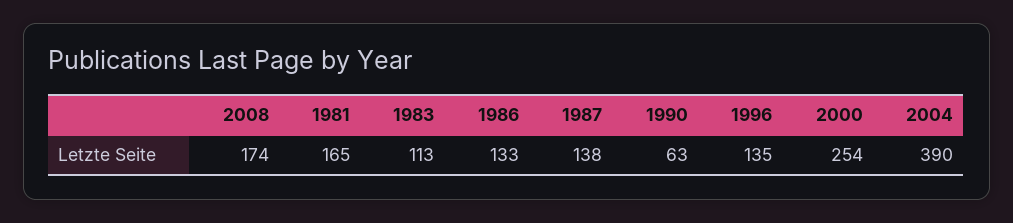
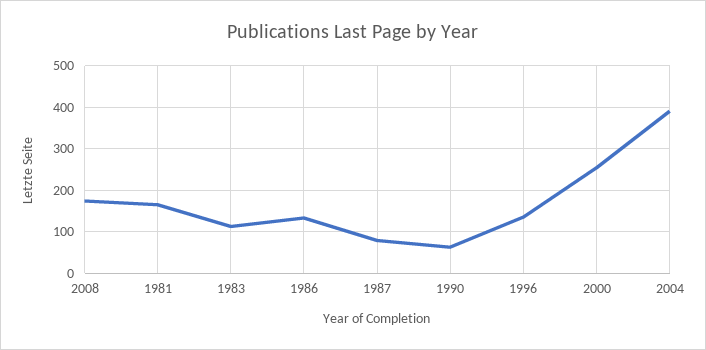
  {
    "2008": 174,
    "1981": 165,
    "1983": 113,
    "1986": 133,
-   "1987": 138,
+   "1987": 80,
    "1990": 63,
    "1996": 135,
    "2000": 254,
    "2004": 390
  }

